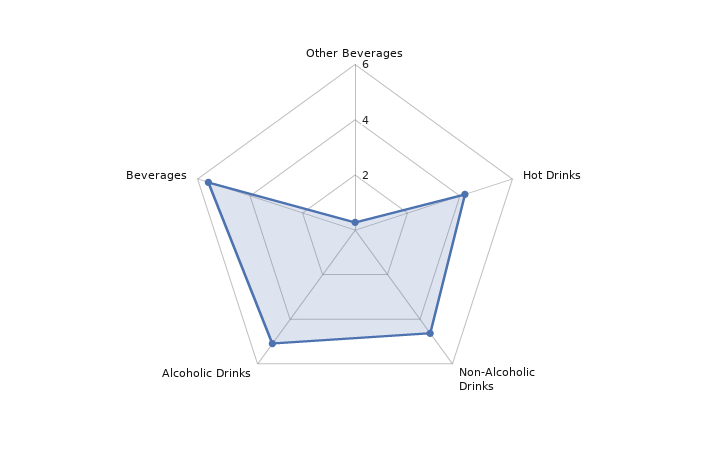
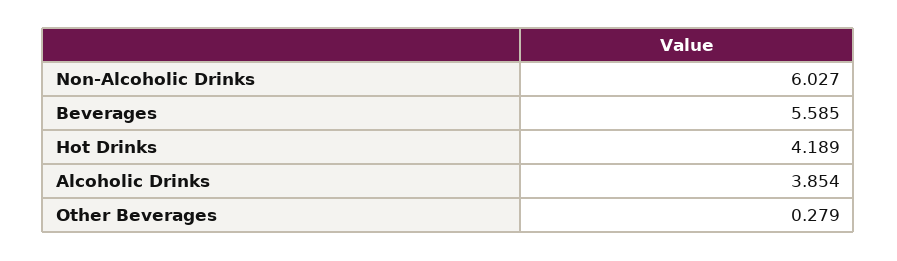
  {
    "Other Beverages": 0.279,
    "Hot Drinks": 4.189,
-   "Non-Alcoholic Drinks": 4.5,
+   "Non-Alcoholic Drinks": 6.027,
-   "Alcoholic Drinks": 5,
+   "Alcoholic Drinks": 3.854,
    "Beverages": 5.585
  }

